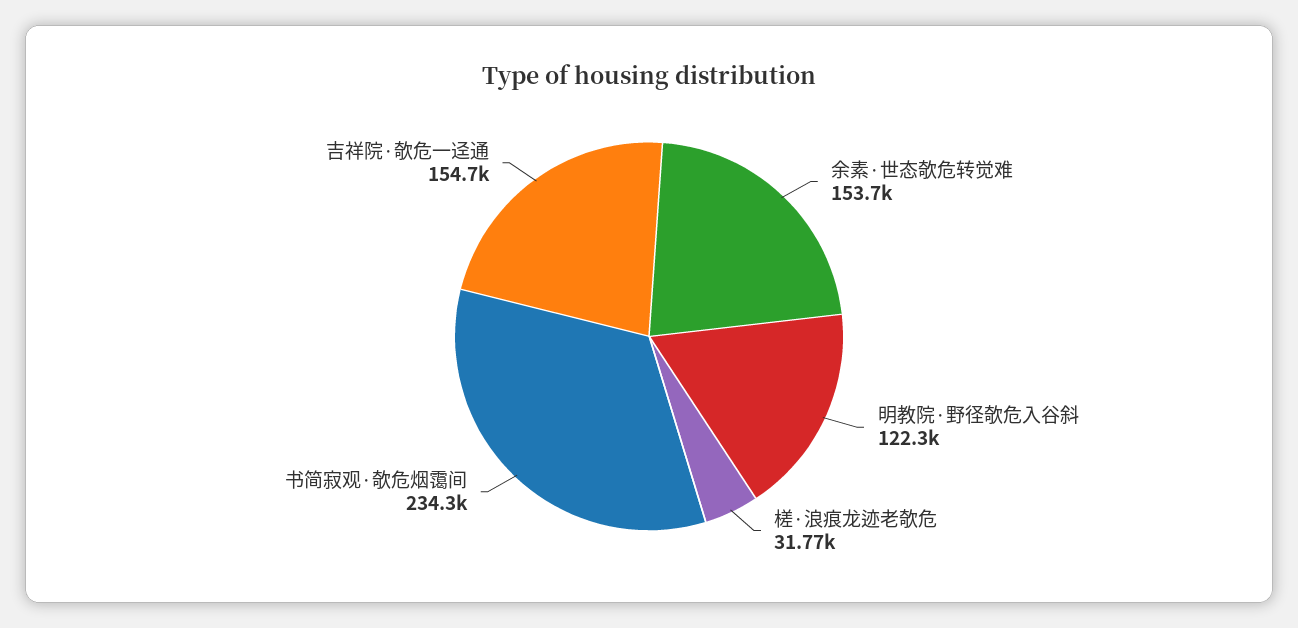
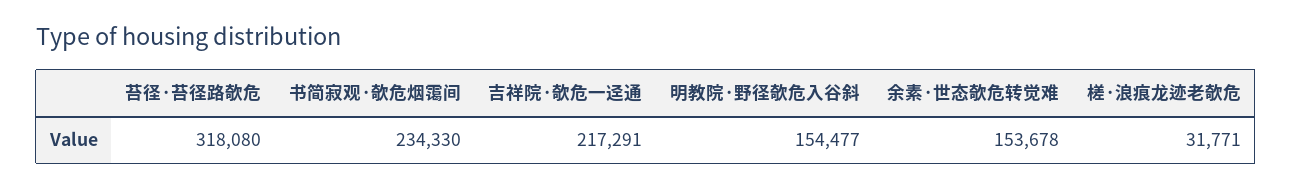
  {
    "余素·世态欹危转觉难": 153678,
-   "明教院·野径欹危入谷斜": 122300,
+   "明教院·野径欹危入谷斜": 154477,
    "槎·浪痕龙迹老欹危": 31771,
    "书简寂观·欹危烟霭间": 234330,
-   "吉祥院·欹危一迳通": 154700
+   "吉祥院·欹危一迳通": 217291,
+   "苔径·苔径路欹危": 318080
  }

